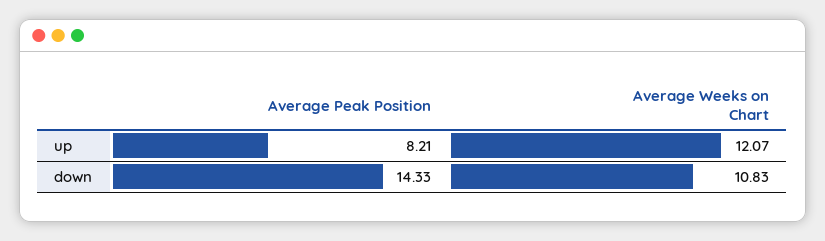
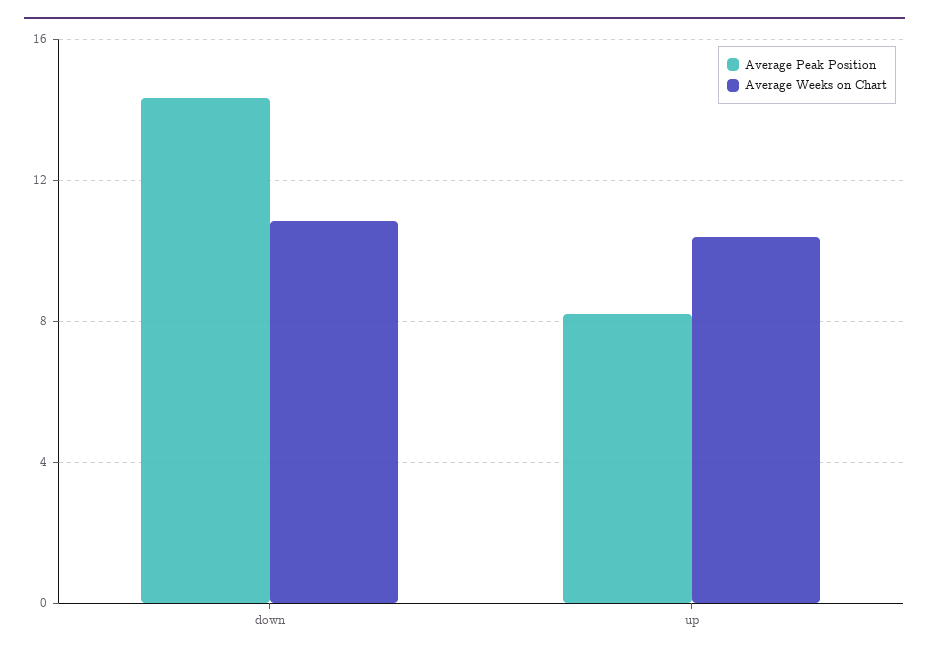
  {
    "Average Peak Position": {
      "up": 8.21,
      "down": 14.33
    },
    "Average Weeks on Chart": {
-     "up": 12.07,
+     "up": 10.5,
      "down": 10.83
    }
  }

